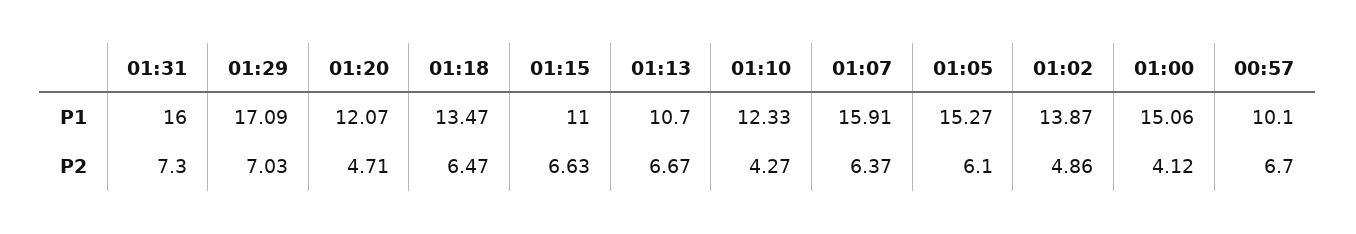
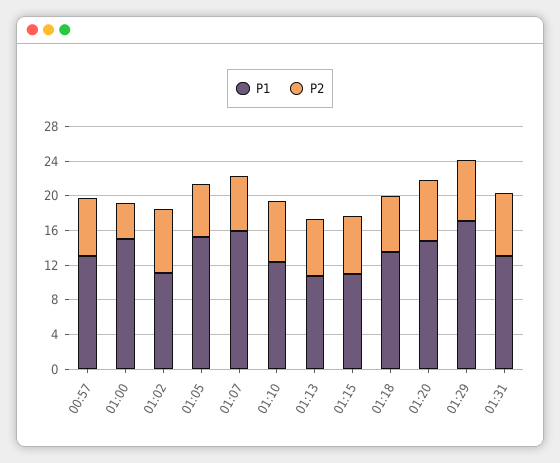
  {
    "P1": {
-     "01:31": 16,
+     "01:31": 13,
      "01:29": 17.09,
-     "01:20": 12.07,
+     "01:20": 15,
      "01:18": 13.47,
      "01:15": 11,
      "01:13": 10.7,
      "01:10": 12.33,
      "01:07": 15.91,
      "01:05": 15.27,
-     "01:02": 13.87,
+     "01:02": 11,
      "01:00": 15.06,
-     "00:57": 10.1
+     "00:57": 13
    },
    "P2": {
      "01:31": 7.3,
      "01:29": 7.03,
-     "01:20": 4.71,
+     "01:20": 7,
      "01:18": 6.47,
      "01:15": 6.63,
      "01:13": 6.67,
-     "01:10": 4.27,
+     "01:10": 7,
      "01:07": 6.37,
      "01:05": 6.1,
-     "01:02": 4.86,
+     "01:02": 7,
      "01:00": 4.12,
      "00:57": 6.7
    }
  }

